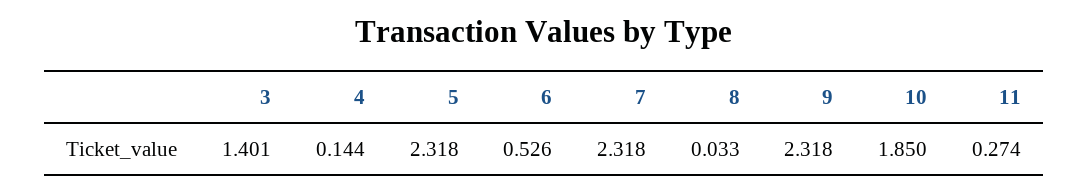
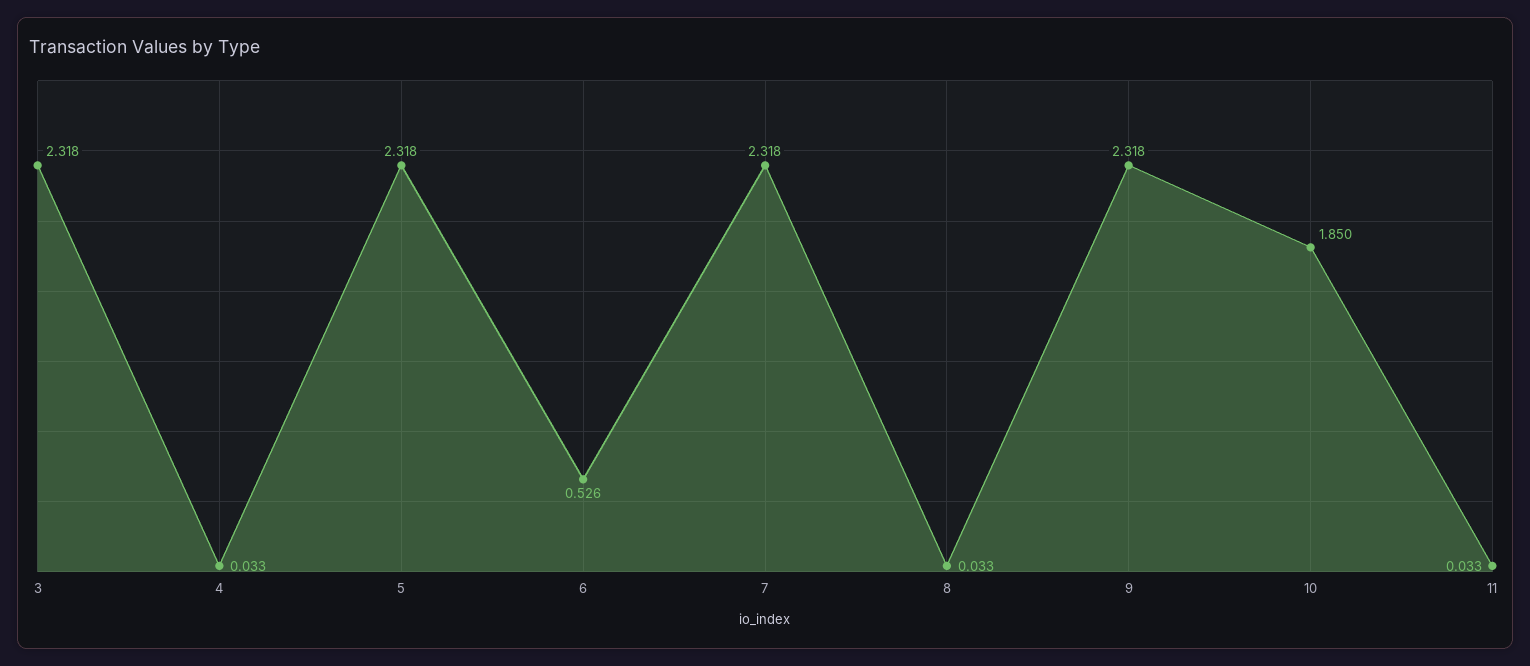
  {
-   "3": 1.401,
+   "3": 2.318,
-   "4": 0.144,
+   "4": 0.033,
    "5": 2.318,
    "6": 0.526,
    "7": 2.318,
    "8": 0.033,
    "9": 2.318,
    "10": 1.85,
-   "11": 0.274
+   "11": 0.033
  }

